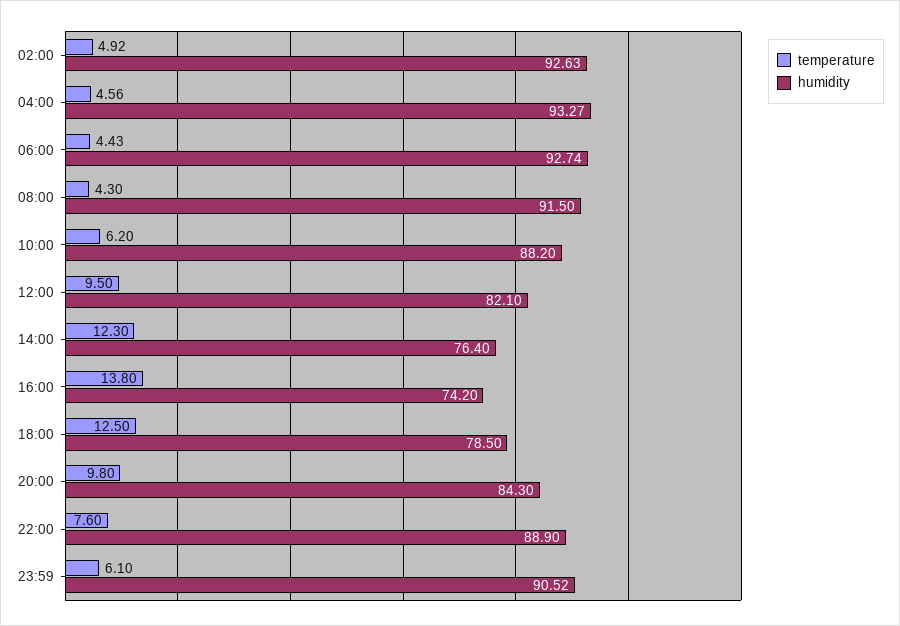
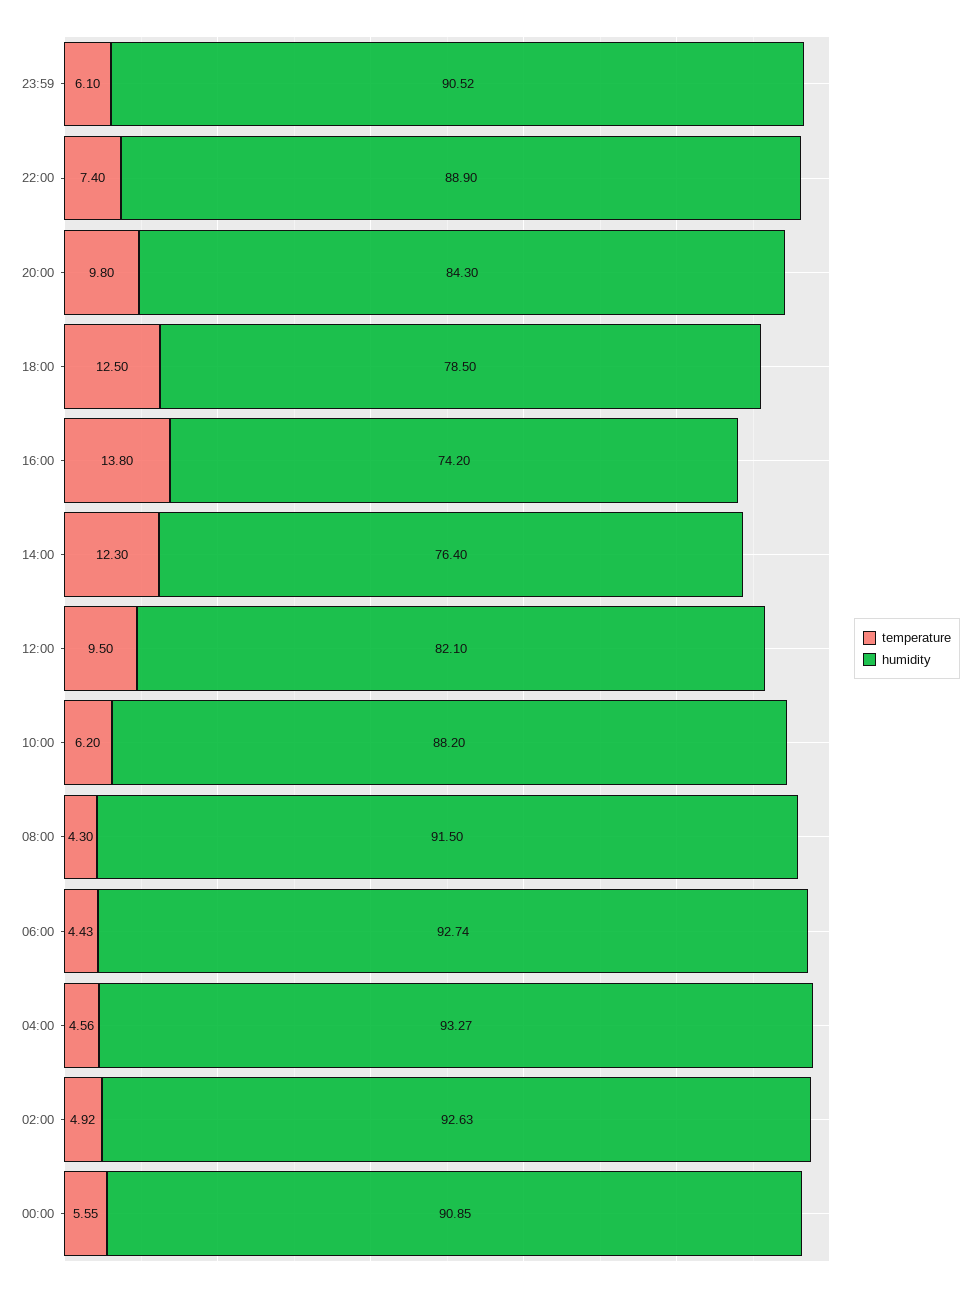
  {
    "temperature": {
      "02:00": 4.92,
      "04:00": 4.56,
      "06:00": 4.43,
      "08:00": 4.3,
      "10:00": 6.2,
      "12:00": 9.5,
      "14:00": 12.3,
      "16:00": 13.8,
      "18:00": 12.5,
      "20:00": 9.8,
-     "22:00": 7.6,
+     "22:00": 7.4,
-     "23:59": 6.1
+     "23:59": 6.1,
+     "00:00": 5.55
    },
    "humidity": {
      "02:00": 92.63,
      "04:00": 93.27,
      "06:00": 92.74,
      "08:00": 91.5,
      "10:00": 88.2,
      "12:00": 82.1,
      "14:00": 76.4,
      "16:00": 74.2,
      "18:00": 78.5,
      "20:00": 84.3,
      "22:00": 88.9,
-     "23:59": 90.52
+     "23:59": 90.52,
+     "00:00": 90.85
    }
  }

